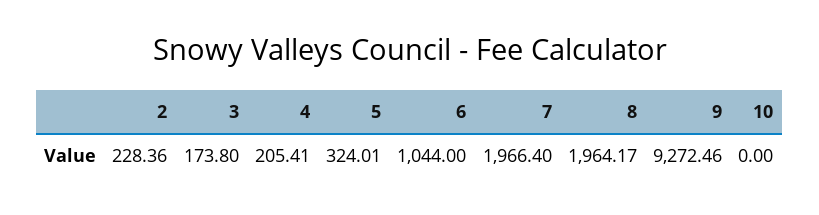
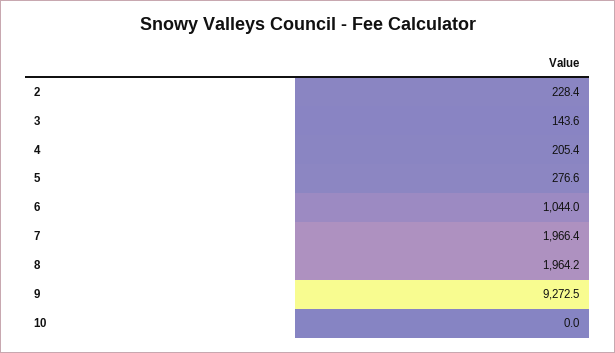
  {
    "2": 228.36,
-   "3": 173.8,
+   "3": 143.6,
    "4": 205.41,
-   "5": 324.01,
+   "5": 276.6,
    "6": 1044,
    "7": 1966.4,
    "8": 1964.17,
    "9": 9272.46,
    "10": 0
  }

